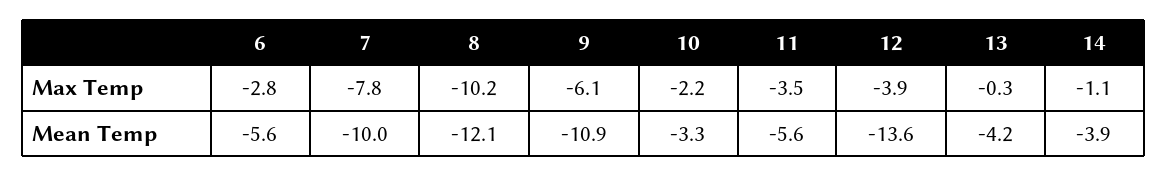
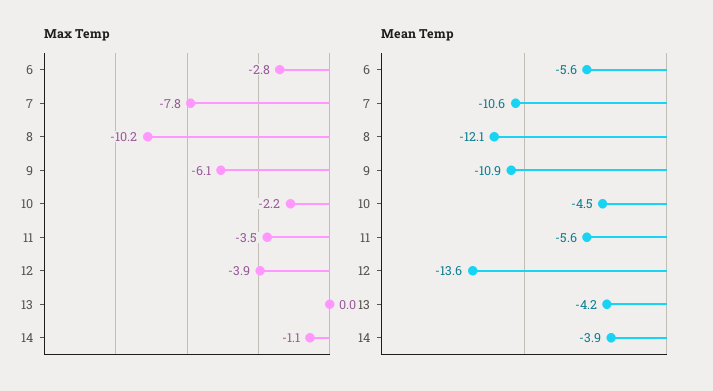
  {
    "Max Temp": {
      "6": -2.8,
      "7": -7.8,
      "8": -10.2,
      "9": -6.1,
      "10": -2.2,
      "11": -3.5,
      "12": -3.9,
-     "13": -0.3,
+     "13": 0,
      "14": -1.1
    },
    "Mean Temp": {
      "6": -5.6,
-     "7": -10,
+     "7": -10.6,
      "8": -12.1,
      "9": -10.9,
-     "10": -3.3,
+     "10": -4.5,
      "11": -5.6,
      "12": -13.6,
      "13": -4.2,
      "14": -3.9
    }
  }

